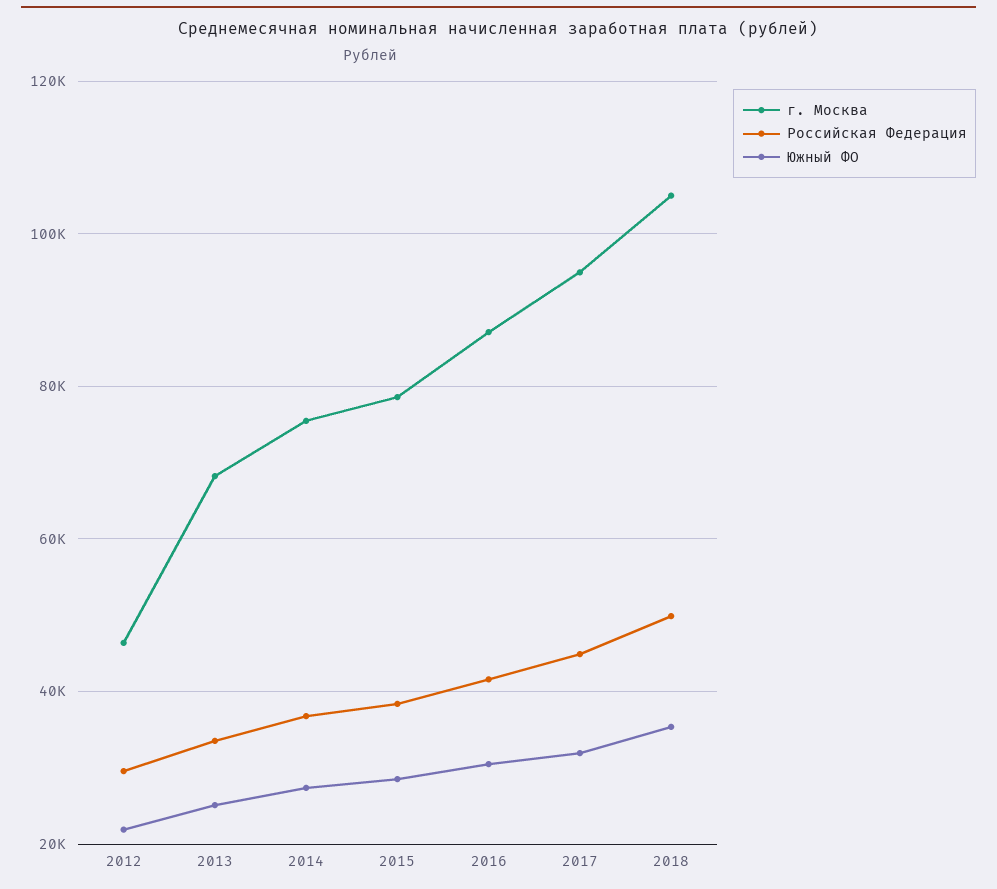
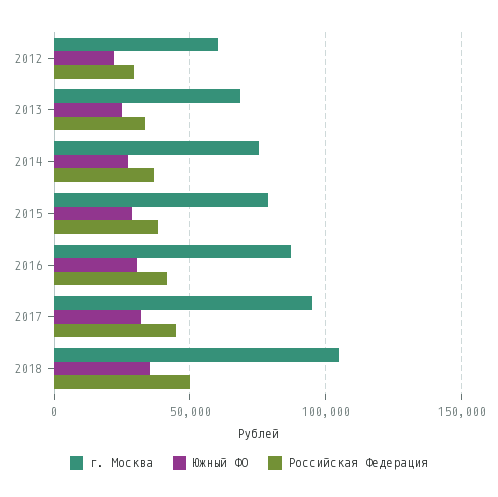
  {
    "г. Москва": {
-     "2012": 46000,
+     "2012": 60000,
      "2013": 68000,
      "2014": 76000,
      "2015": 78000,
      "2016": 88000,
      "2017": 94000,
      "2018": 104000
    },
    "Российская Федерация": {
      "2012": 30000,
      "2013": 34000,
      "2014": 36000,
      "2015": 38000,
      "2016": 42000,
      "2017": 44000,
      "2018": 50000
    },
    "Южный ФО": {
      "2012": 22000,
      "2013": 26000,
      "2014": 28000,
      "2015": 28000,
      "2016": 30000,
      "2017": 32000,
      "2018": 36000
    }
  }

